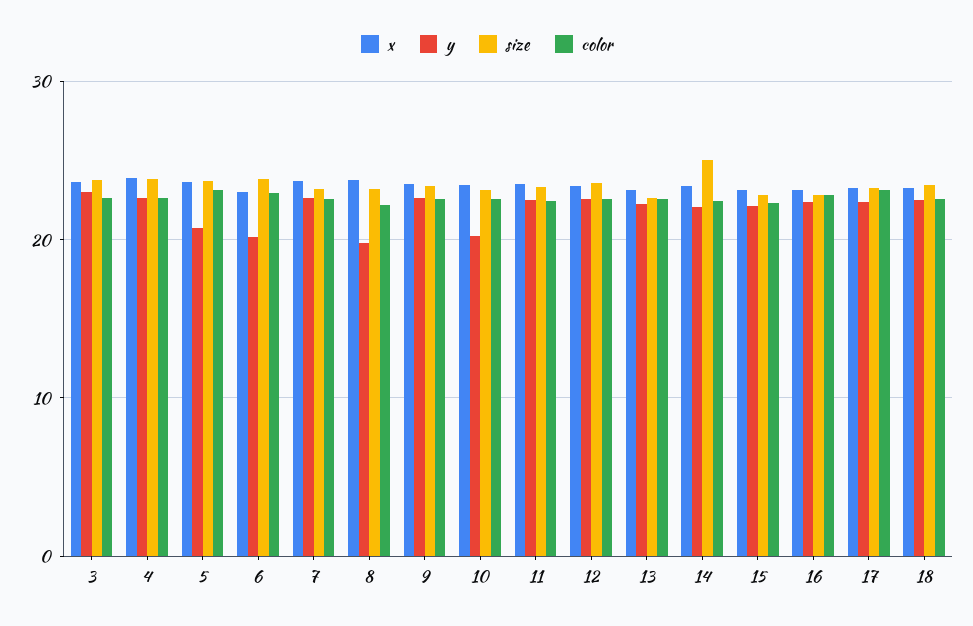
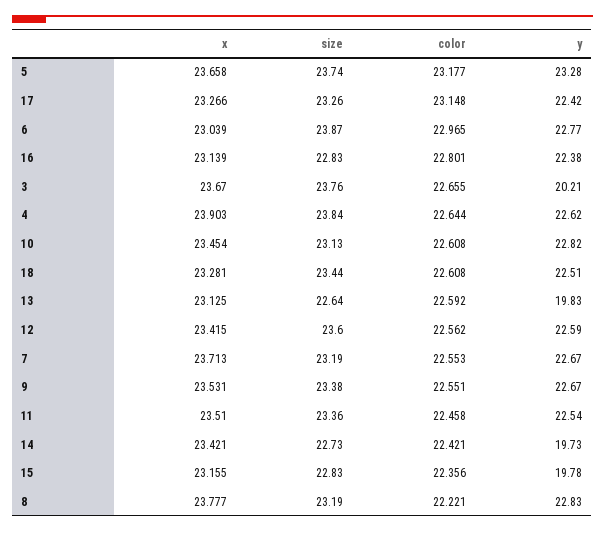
  {
    "x": {
      "3": 23.67,
      "4": 23.903,
      "5": 23.658,
      "6": 23.039,
      "7": 23.713,
      "8": 23.777,
      "9": 23.531,
      "10": 23.454,
      "11": 23.51,
      "12": 23.415,
      "13": 23.125,
      "14": 23.421,
      "15": 23.155,
      "16": 23.139,
      "17": 23.266,
      "18": 23.281
    },
    "y": {
-     "3": 23,
+     "3": 20.21,
      "4": 22.62,
-     "5": 21,
+     "5": 23.28,
-     "6": 20,
+     "6": 22.77,
      "7": 22.67,
-     "8": 20,
+     "8": 22.83,
      "9": 22.67,
-     "10": 20,
+     "10": 22.82,
      "11": 22.54,
      "12": 22.59,
-     "13": 22,
+     "13": 19.83,
-     "14": 22,
+     "14": 19.73,
-     "15": 22,
+     "15": 19.78,
      "16": 22.38,
      "17": 22.42,
      "18": 22.51
    },
    "size": {
      "3": 23.76,
      "4": 23.84,
      "5": 23.74,
      "6": 23.87,
      "7": 23.19,
      "8": 23.19,
      "9": 23.38,
      "10": 23.13,
      "11": 23.36,
      "12": 23.6,
      "13": 22.64,
-     "14": 25,
+     "14": 22.73,
      "15": 22.83,
      "16": 22.83,
      "17": 23.26,
      "18": 23.44
    },
    "color": {
      "3": 22.655,
      "4": 22.644,
      "5": 23.177,
      "6": 22.965,
      "7": 22.553,
      "8": 22.221,
      "9": 22.551,
      "10": 22.608,
      "11": 22.458,
      "12": 22.562,
      "13": 22.592,
      "14": 22.421,
      "15": 22.356,
      "16": 22.801,
      "17": 23.148,
      "18": 22.608
    }
  }

